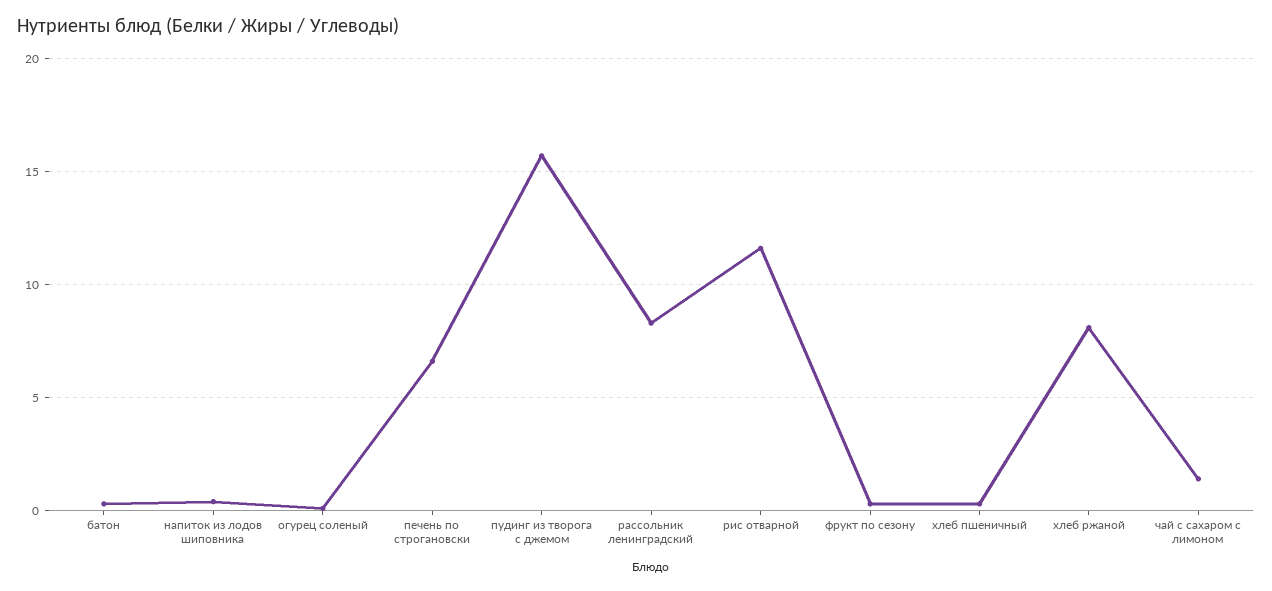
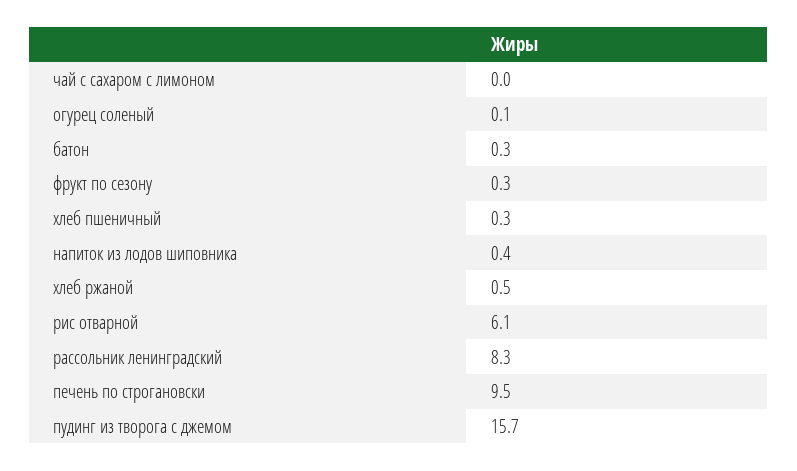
  {
    "батон": 0.3,
    "напиток из лодов шиповника": 0.4,
    "огурец соленый": 0.1,
-   "печень по строгановски": 6.5,
+   "печень по строгановски": 9.5,
    "пудинг из творога с джемом": 15.7,
    "рассольник ленинградский": 8.3,
-   "рис отварной": 11.5,
+   "рис отварной": 6.1,
    "фрукт по сезону": 0.3,
    "хлеб пшеничный": 0.3,
-   "хлеб ржаной": 8,
+   "хлеб ржаной": 0.5,
-   "чай с сахаром с лимоном": 1.5
+   "чай с сахаром с лимоном": 0
  }

